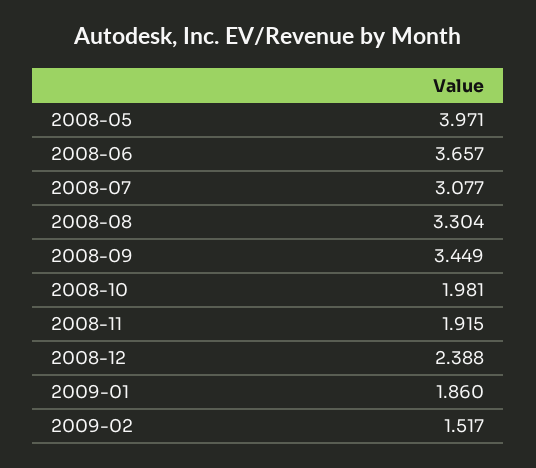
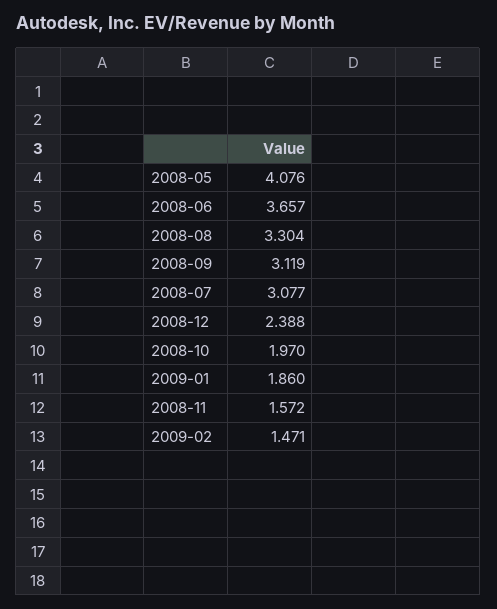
  {
-   "2008-05": 3.971,
+   "2008-05": 4.076,
    "2008-06": 3.657,
    "2008-07": 3.077,
    "2008-08": 3.304,
-   "2008-09": 3.449,
+   "2008-09": 3.119,
-   "2008-10": 1.981,
+   "2008-10": 1.97,
-   "2008-11": 1.915,
+   "2008-11": 1.572,
    "2008-12": 2.388,
    "2009-01": 1.86,
-   "2009-02": 1.517
+   "2009-02": 1.471
  }

